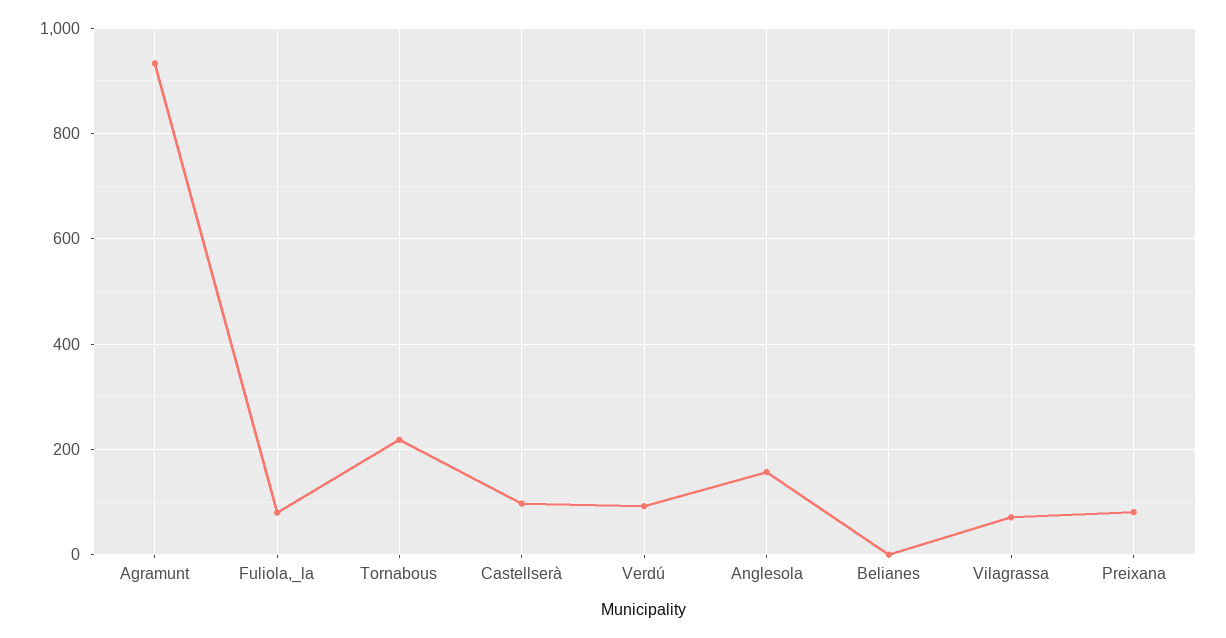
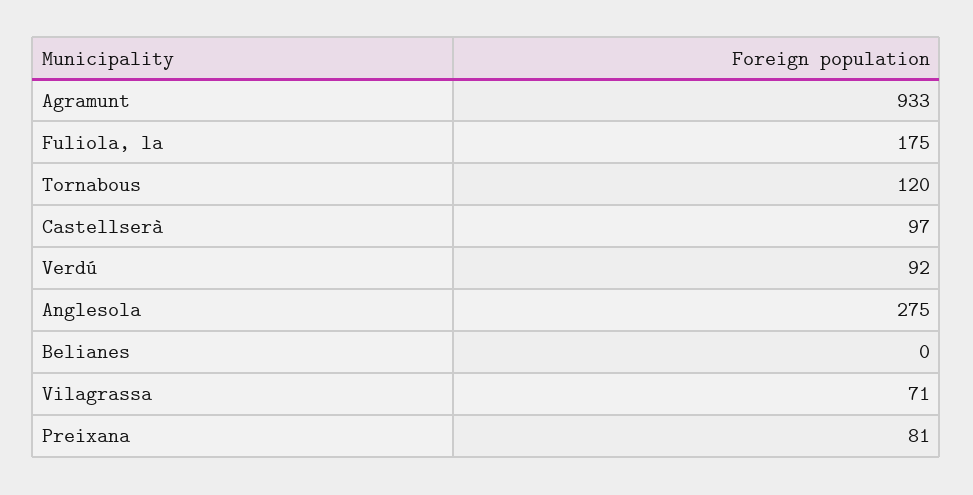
  {
    "Agramunt": 933,
-   "Fuliola,_la": 80,
+   "Fuliola,_la": 175,
-   "Tornabous": 220,
+   "Tornabous": 120,
    "Castellserà": 97,
    "Verdú": 92,
-   "Anglesola": 160,
+   "Anglesola": 275,
    "Belianes": 0,
    "Vilagrassa": 71,
    "Preixana": 81
  }

